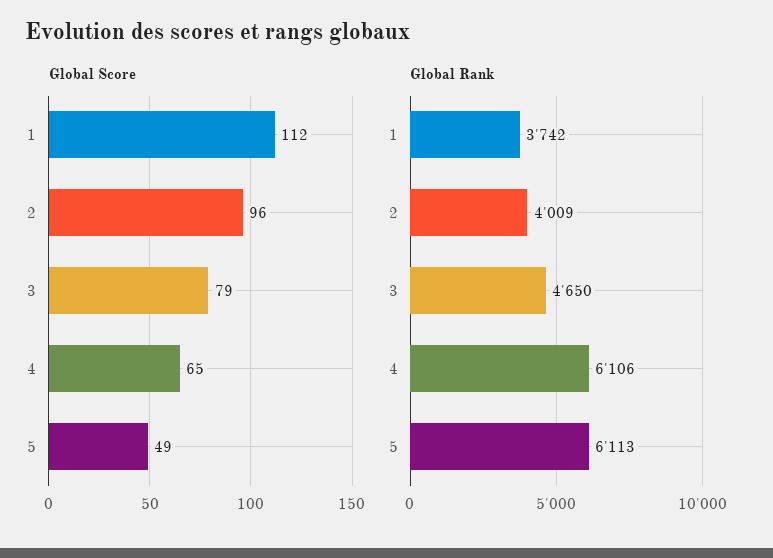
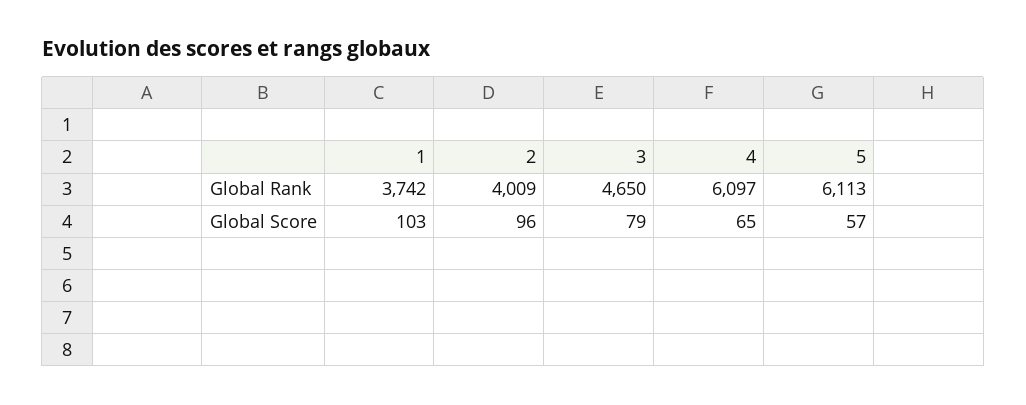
  {
    "Global Score": {
-     "1": 112,
+     "1": 103,
      "2": 96,
      "3": 79,
      "4": 65,
-     "5": 49
+     "5": 57
    },
    "Global Rank": {
      "1": 3742,
      "2": 4009,
      "3": 4650,
-     "4": 6106,
+     "4": 6097,
      "5": 6113
    }
  }

